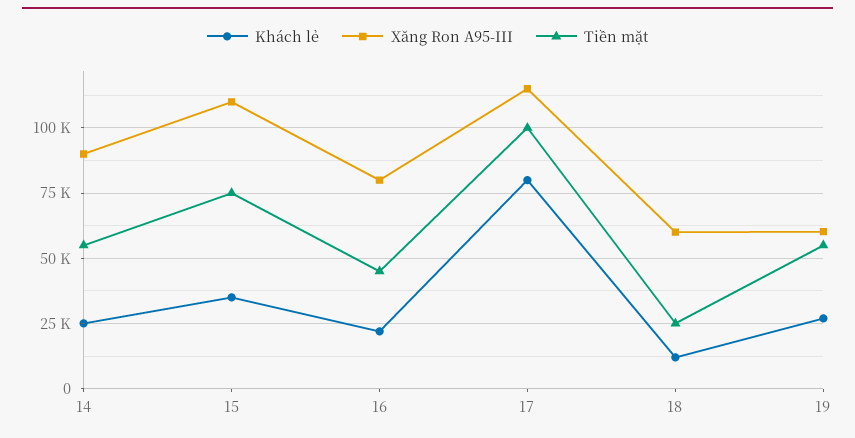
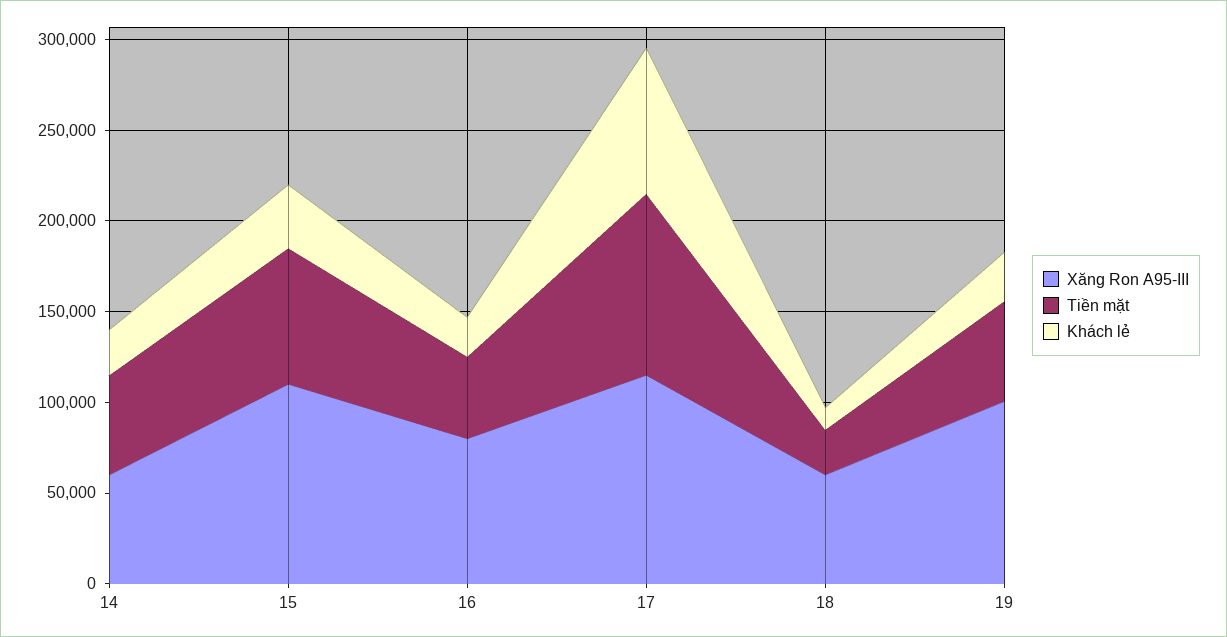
  {
    "Khách lẻ": {
      "14": 25000,
      "15": 35000,
      "16": 22500,
      "17": 80000,
      "18": 12500,
      "19": 27500
    },
    "Xăng Ron A95-III": {
-     "14": 90000,
+     "14": 60000,
      "15": 110000,
      "16": 80000,
      "17": 115000,
      "18": 60000,
-     "19": 60000
+     "19": 100000
    },
    "Tiền mặt": {
      "14": 55000,
      "15": 75000,
      "16": 45000,
      "17": 100000,
      "18": 25000,
      "19": 55000
    }
  }

